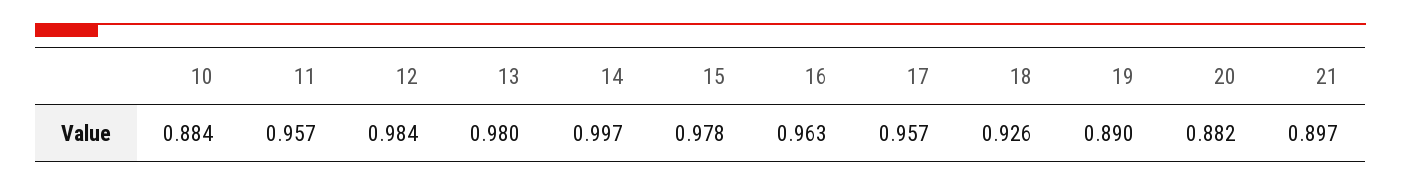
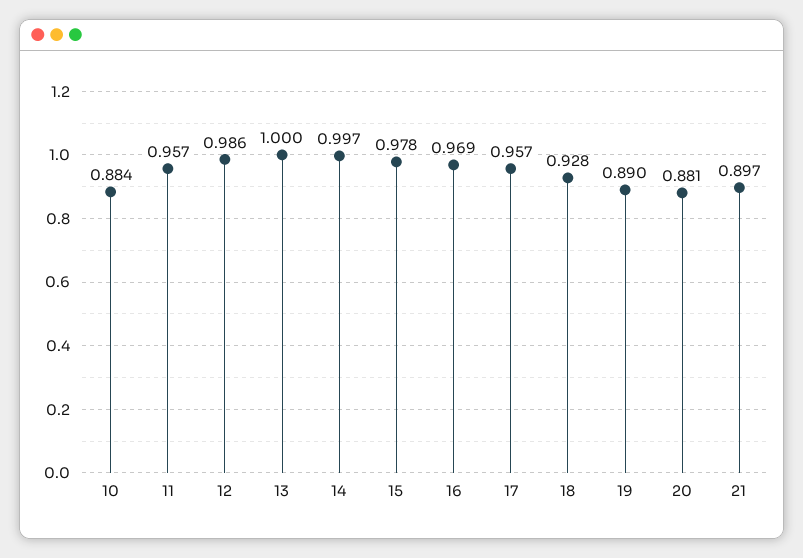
  {
    "10": 0.884,
    "11": 0.957,
-   "12": 0.984,
+   "12": 0.986,
-   "13": 0.98,
+   "13": 1,
    "14": 0.997,
    "15": 0.978,
-   "16": 0.963,
+   "16": 0.969,
    "17": 0.957,
-   "18": 0.926,
+   "18": 0.928,
    "19": 0.89,
-   "20": 0.882,
+   "20": 0.881,
    "21": 0.897
  }

